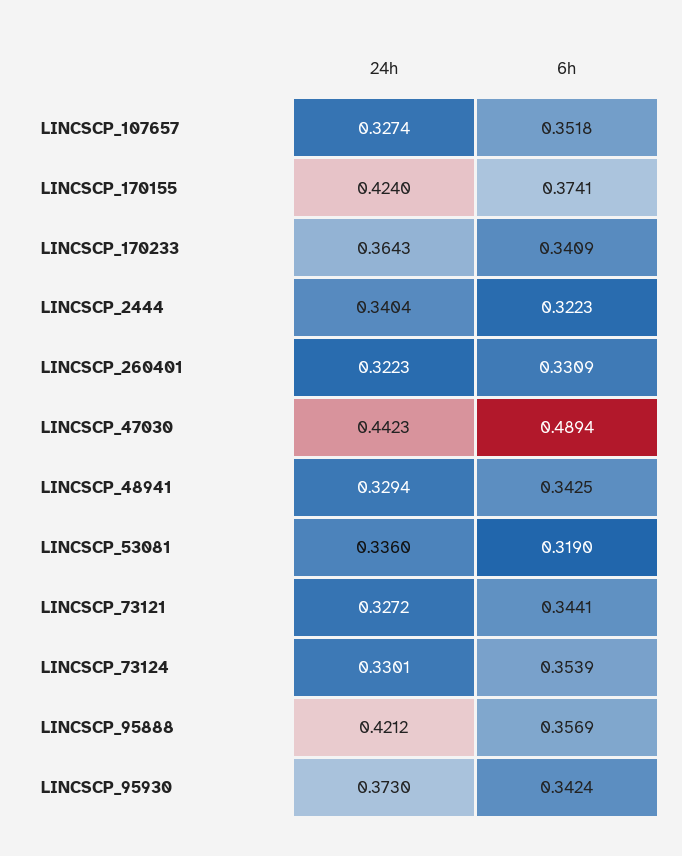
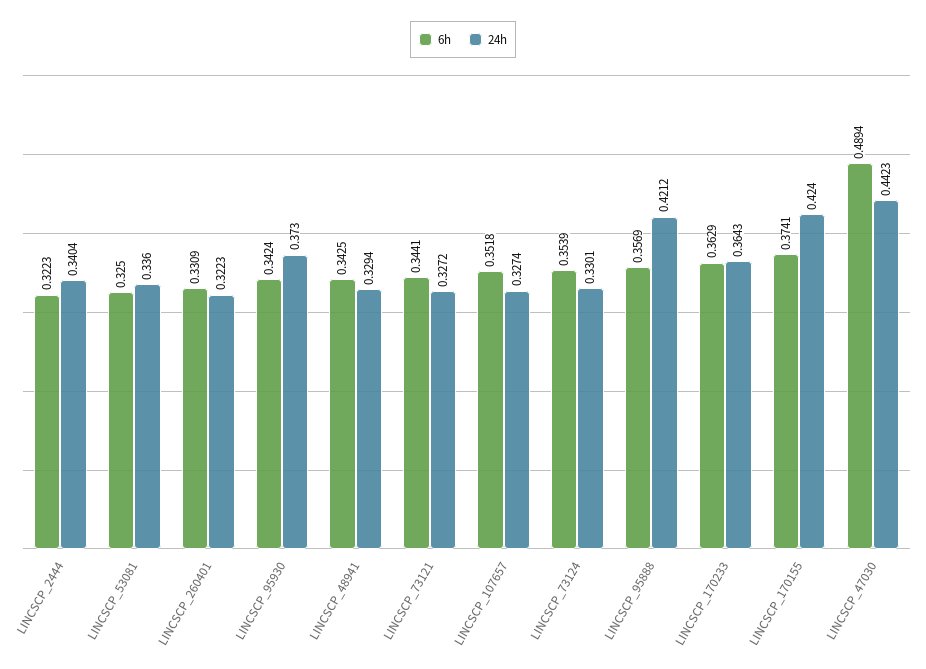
  {
    "24h": {
      "LINCSCP_107657": 0.3274,
      "LINCSCP_170155": 0.424,
      "LINCSCP_170233": 0.3643,
      "LINCSCP_2444": 0.3404,
      "LINCSCP_260401": 0.3223,
      "LINCSCP_47030": 0.4423,
      "LINCSCP_48941": 0.3294,
      "LINCSCP_53081": 0.336,
      "LINCSCP_73121": 0.3272,
      "LINCSCP_73124": 0.3301,
      "LINCSCP_95888": 0.4212,
      "LINCSCP_95930": 0.373
    },
    "6h": {
      "LINCSCP_107657": 0.3518,
      "LINCSCP_170155": 0.3741,
-     "LINCSCP_170233": 0.3409,
+     "LINCSCP_170233": 0.3629,
      "LINCSCP_2444": 0.3223,
      "LINCSCP_260401": 0.3309,
      "LINCSCP_47030": 0.4894,
      "LINCSCP_48941": 0.3425,
-     "LINCSCP_53081": 0.319,
+     "LINCSCP_53081": 0.325,
      "LINCSCP_73121": 0.3441,
      "LINCSCP_73124": 0.3539,
      "LINCSCP_95888": 0.3569,
      "LINCSCP_95930": 0.3424
    }
  }

